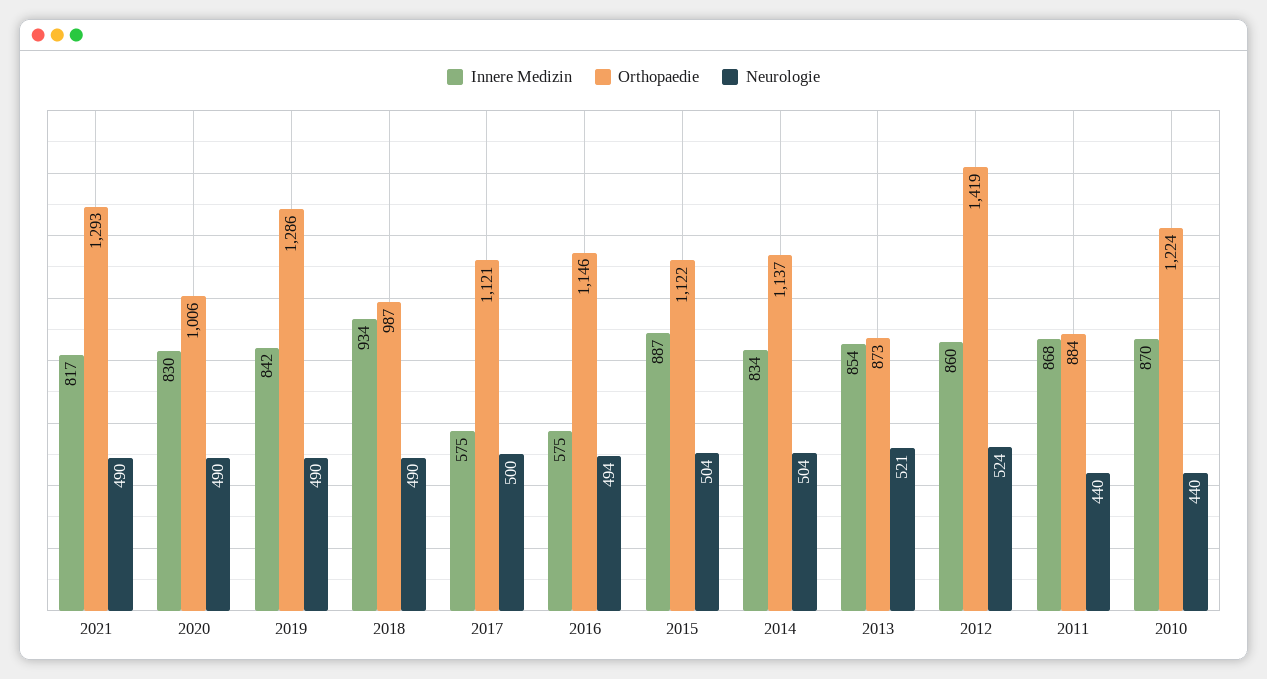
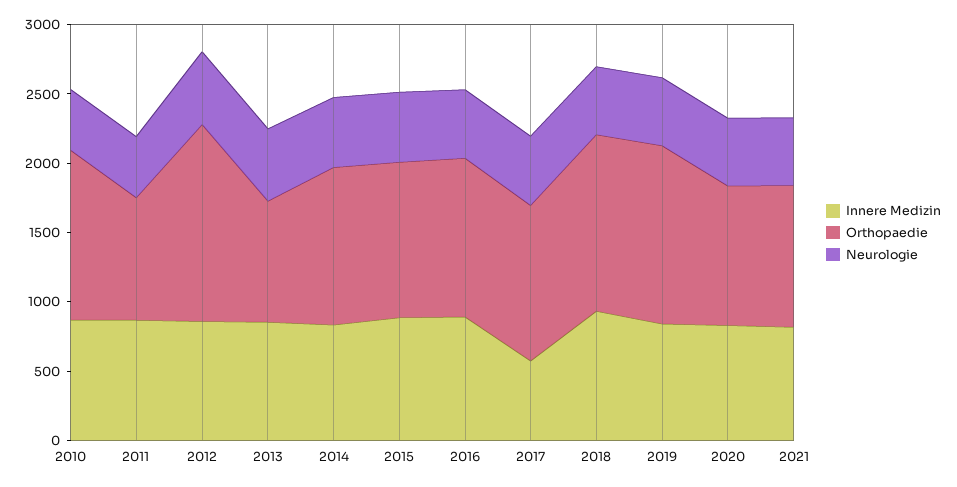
  {
    "Innere Medizin": {
      "2021": 817,
      "2020": 830,
      "2019": 842,
      "2018": 934,
      "2017": 575,
-     "2016": 575,
+     "2016": 900,
      "2015": 887,
      "2014": 834,
      "2013": 854,
      "2012": 860,
      "2011": 868,
      "2010": 870
    },
    "Orthopaedie": {
-     "2021": 1293,
+     "2021": 1000,
      "2020": 1006,
      "2019": 1286,
-     "2018": 987,
+     "2018": 1300,
      "2017": 1121,
      "2016": 1146,
      "2015": 1122,
      "2014": 1137,
      "2013": 873,
      "2012": 1419,
      "2011": 884,
      "2010": 1224
    },
    "Neurologie": {
      "2021": 490,
      "2020": 490,
      "2019": 490,
      "2018": 490,
      "2017": 500,
      "2016": 494,
      "2015": 504,
      "2014": 504,
      "2013": 521,
      "2012": 524,
      "2011": 440,
      "2010": 440
    }
  }

